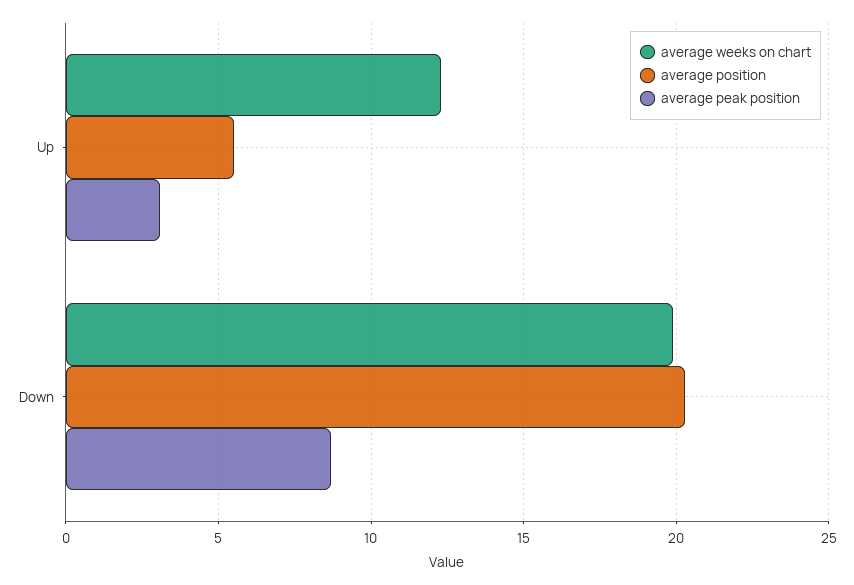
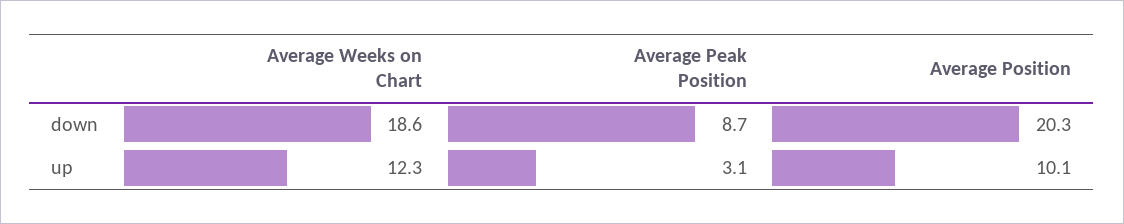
  {
    "average weeks on chart": {
      "Up": 12.3,
-     "Down": 20
+     "Down": 18.6
    },
    "average position": {
-     "Up": 5.5,
+     "Up": 10.1,
      "Down": 20.3
    },
    "average peak position": {
      "Up": 3.1,
      "Down": 8.7
    }
  }

